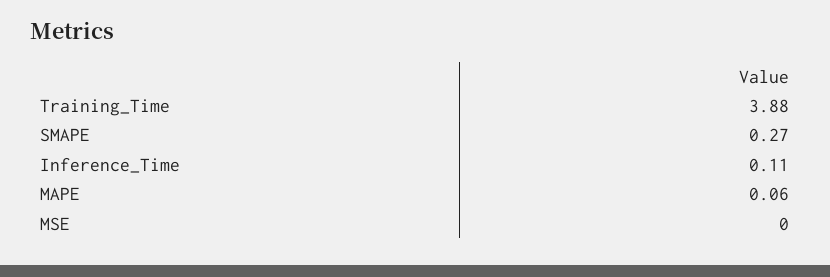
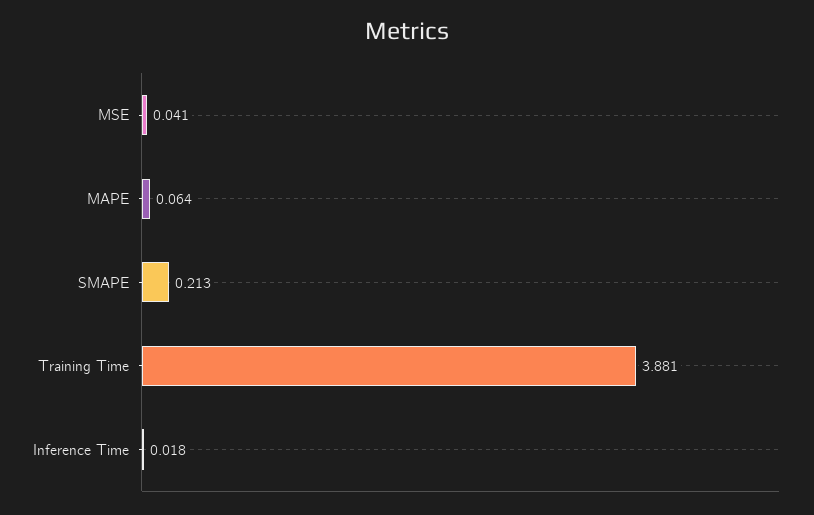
  {
    "Training_Time": 3.881,
-   "SMAPE": 0.27,
+   "SMAPE": 0.213,
-   "Inference_Time": 0.11,
+   "Inference_Time": 0.018,
    "MAPE": 0.064,
-   "MSE": 0
+   "MSE": 0.041
  }

